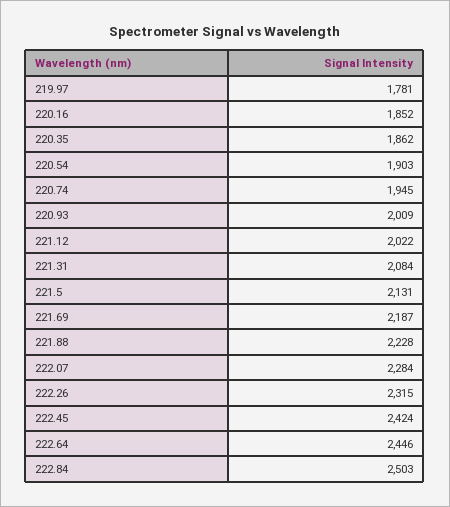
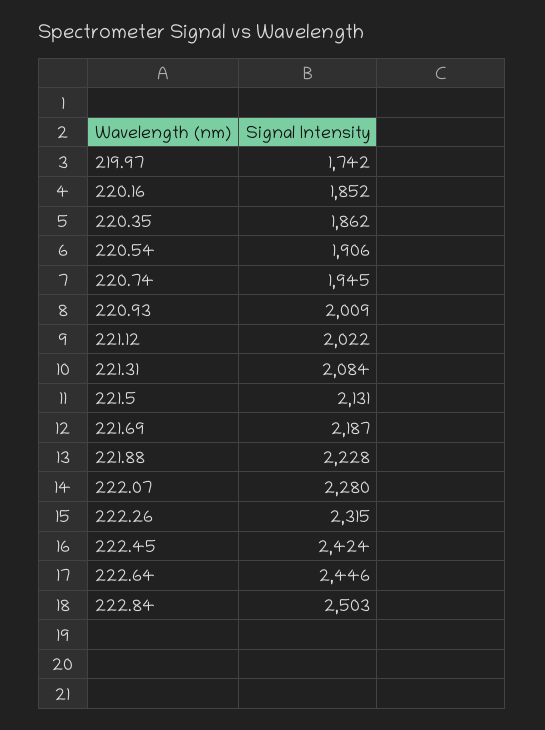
  {
-   "219.97": 1781,
+   "219.97": 1742,
    "220.16": 1852,
    "220.35": 1862,
-   "220.54": 1903,
+   "220.54": 1906,
    "220.74": 1945,
    "220.93": 2009,
    "221.12": 2022,
    "221.31": 2084,
    "221.5": 2131,
    "221.69": 2187,
    "221.88": 2228,
-   "222.07": 2284,
+   "222.07": 2280,
    "222.26": 2315,
    "222.45": 2424,
    "222.64": 2446,
    "222.84": 2503
  }

